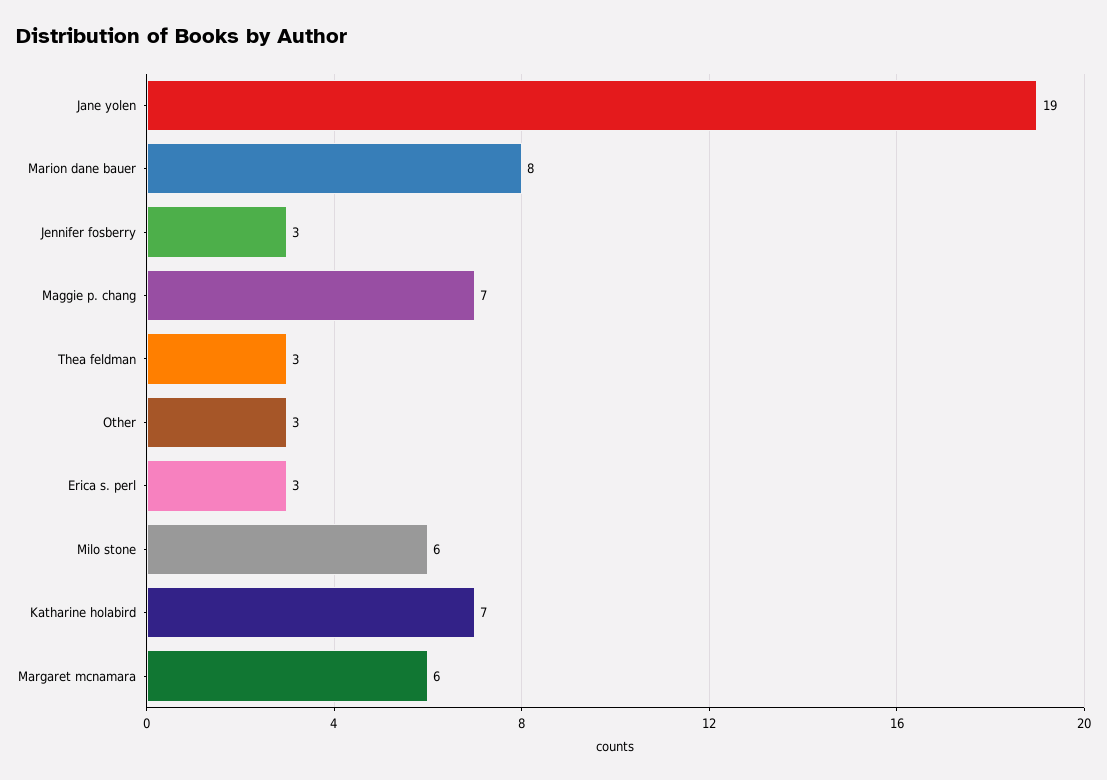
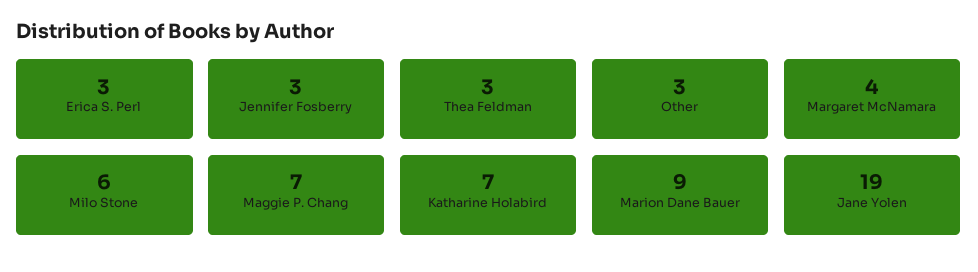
  {
    "Jane yolen": 19,
-   "Marion dane bauer": 8,
+   "Marion dane bauer": 9,
    "Jennifer fosberry": 3,
    "Maggie p. chang": 7,
    "Thea feldman": 3,
    "Other": 3,
    "Erica s. perl": 3,
    "Milo stone": 6,
    "Katharine holabird": 7,
-   "Margaret mcnamara": 6
+   "Margaret mcnamara": 4
  }

